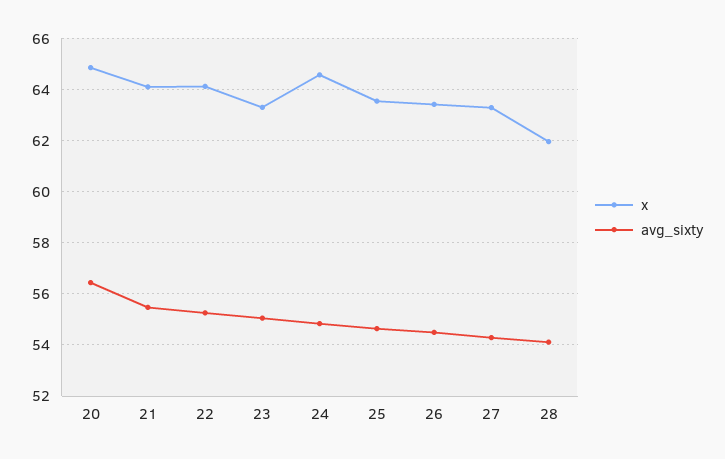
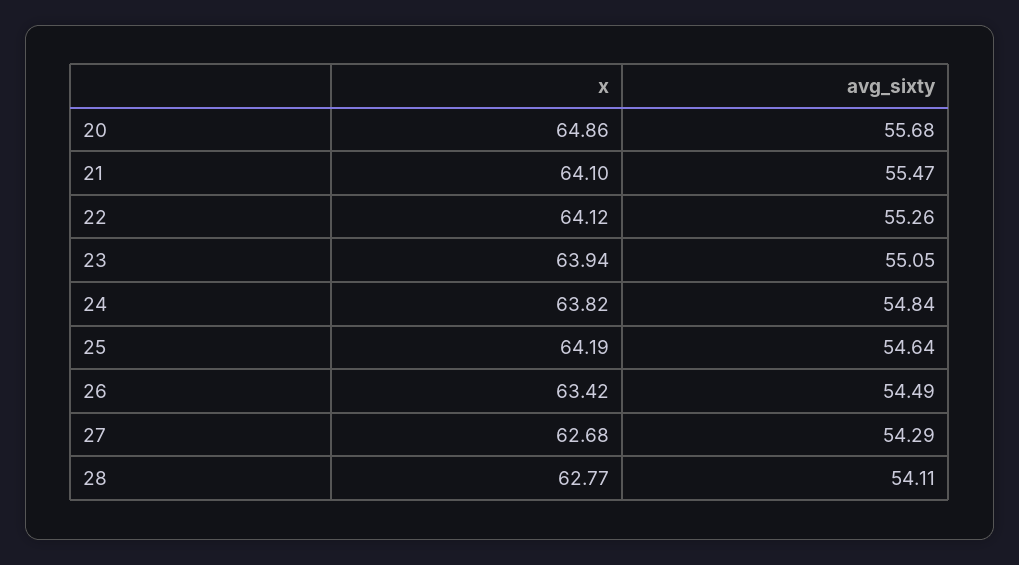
  {
    "x": {
      "20": 64.86,
      "21": 64.1,
      "22": 64.12,
-     "23": 63.25,
+     "23": 63.94,
-     "24": 64.5,
+     "24": 63.82,
-     "25": 63.5,
+     "25": 64.19,
      "26": 63.42,
-     "27": 63.25,
+     "27": 62.68,
-     "28": 62
+     "28": 62.77
    },
    "avg_sixty": {
-     "20": 56.5,
+     "20": 55.68,
      "21": 55.47,
      "22": 55.26,
      "23": 55.05,
      "24": 54.84,
      "25": 54.64,
      "26": 54.49,
      "27": 54.29,
      "28": 54.11
    }
  }

